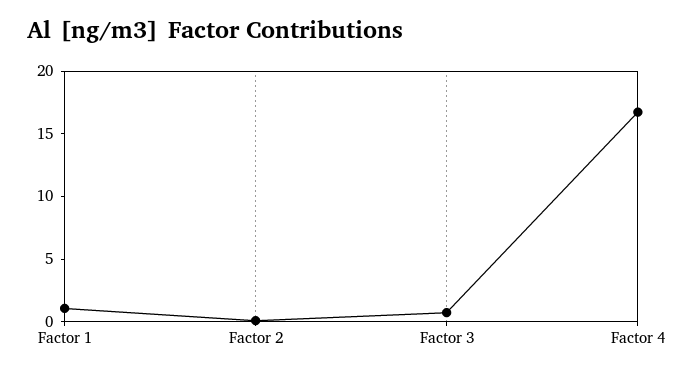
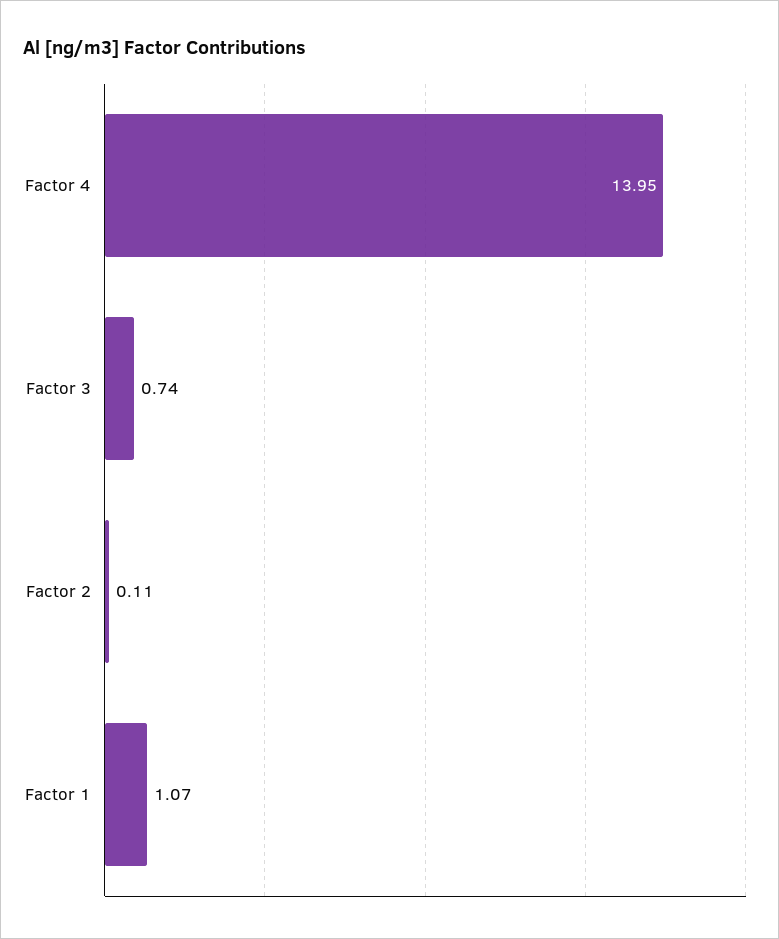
  {
    "Factor 1": 1.07,
    "Factor 2": 0.11,
    "Factor 3": 0.74,
-   "Factor 4": 17
+   "Factor 4": 13.95
  }

